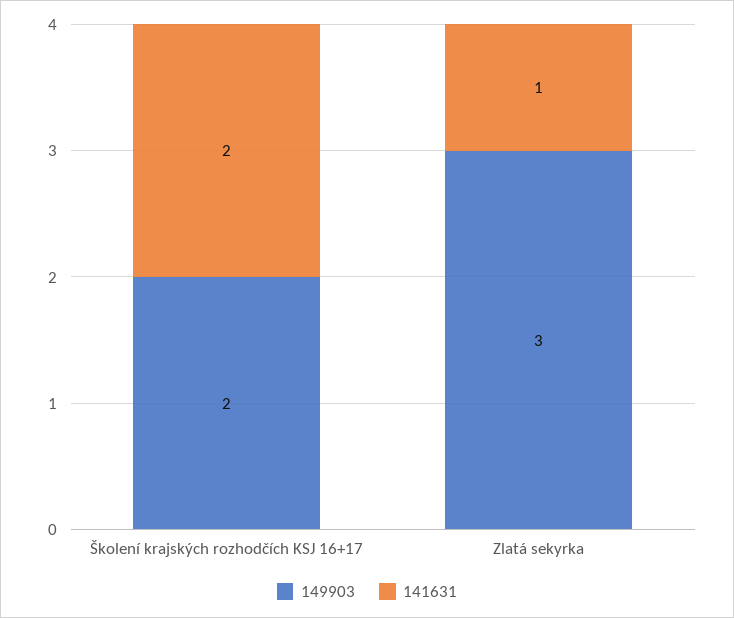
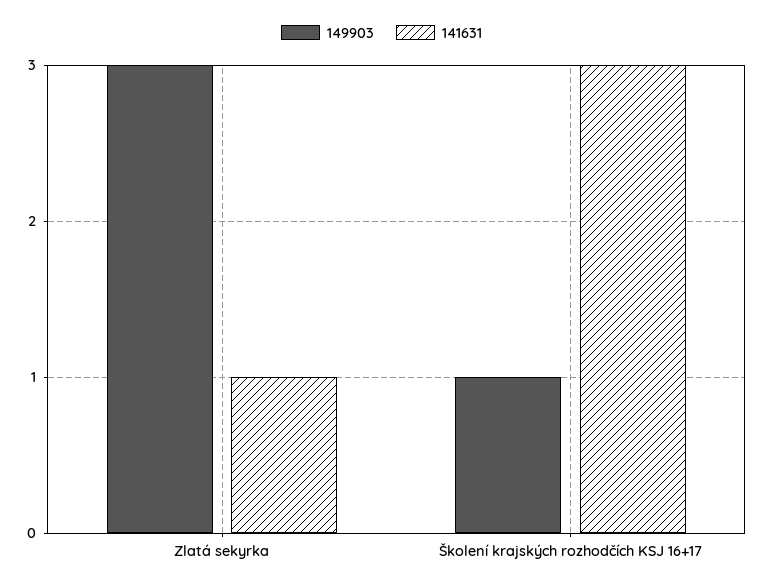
  {
    "149903": {
-     "Školení krajských rozhodčích KSJ 16+17": 2,
+     "Školení krajských rozhodčích KSJ 16+17": 1,
      "Zlatá sekyrka": 3
    },
    "141631": {
-     "Školení krajských rozhodčích KSJ 16+17": 2,
+     "Školení krajských rozhodčích KSJ 16+17": 3,
      "Zlatá sekyrka": 1
    }
  }

